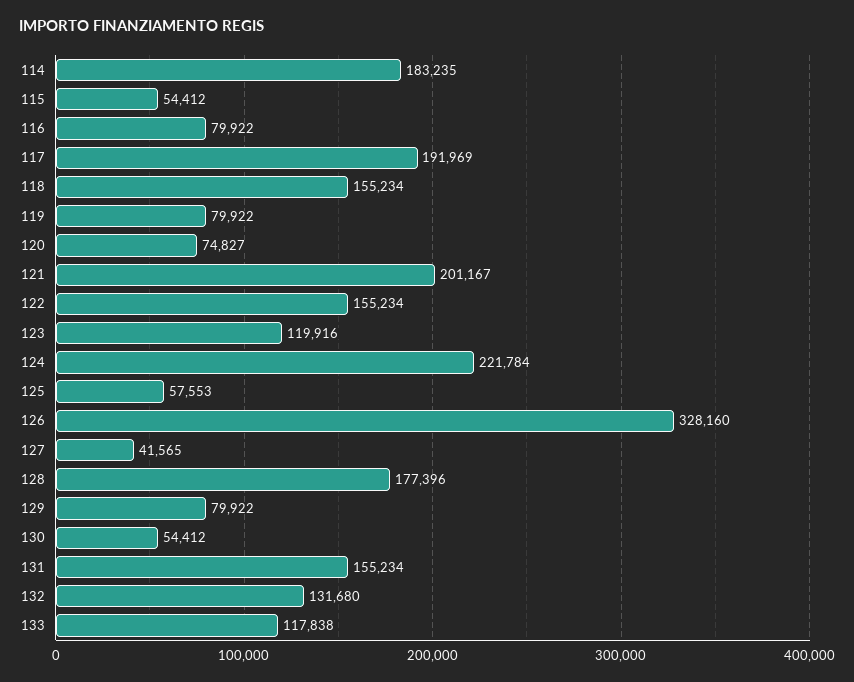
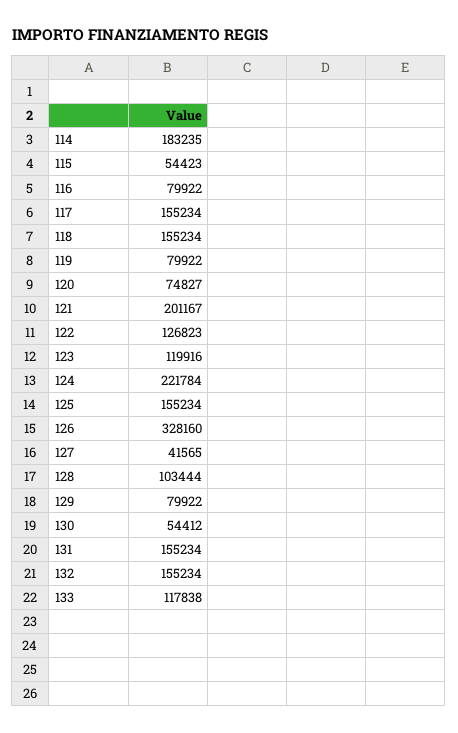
  {
    "114": 183235,
-   "115": 54412,
+   "115": 54423,
    "116": 79922,
-   "117": 191969,
+   "117": 155234,
    "118": 155234,
    "119": 79922,
    "120": 74827,
    "121": 201167,
-   "122": 155234,
+   "122": 126823,
    "123": 119916,
    "124": 221784,
-   "125": 57553,
+   "125": 155234,
    "126": 328160,
    "127": 41565,
-   "128": 177396,
+   "128": 103444,
    "129": 79922,
    "130": 54412,
    "131": 155234,
-   "132": 131680,
+   "132": 155234,
    "133": 117838
  }

